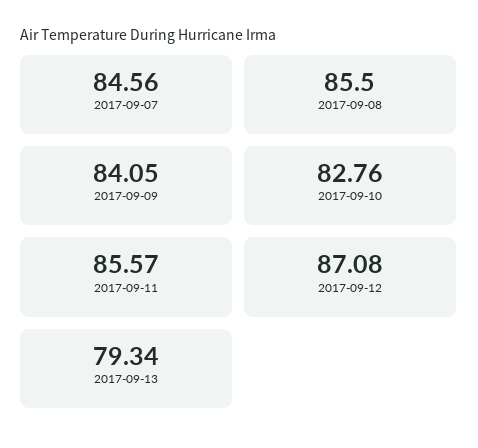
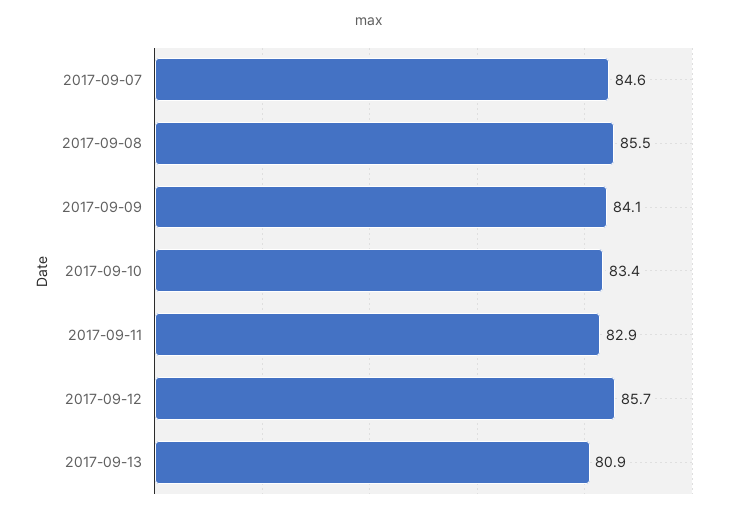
  {
    "2017-09-07": 84.56,
    "2017-09-08": 85.5,
    "2017-09-09": 84.05,
-   "2017-09-10": 82.76,
+   "2017-09-10": 83.4,
-   "2017-09-11": 85.57,
+   "2017-09-11": 82.9,
-   "2017-09-12": 87.08,
+   "2017-09-12": 85.7,
-   "2017-09-13": 79.34
+   "2017-09-13": 80.9
  }

